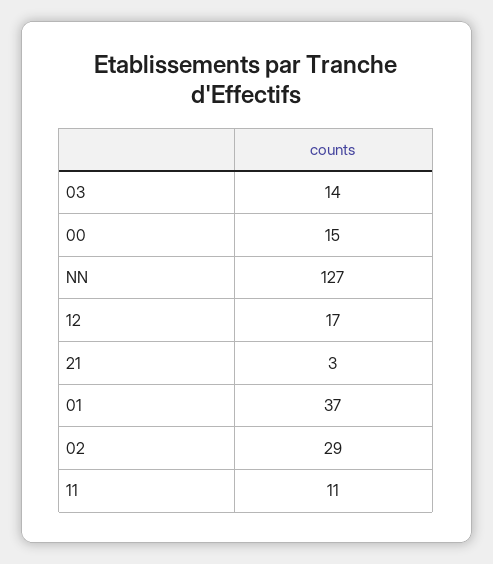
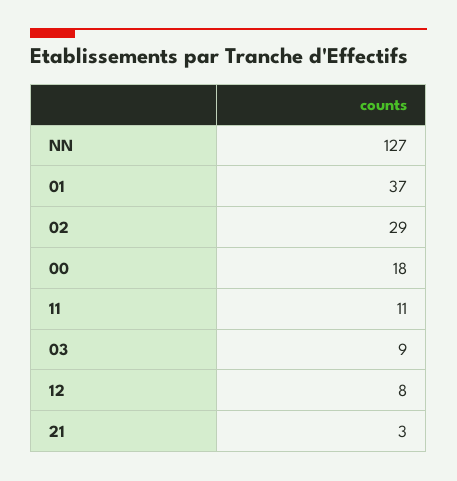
  {
-   "03": 14,
+   "03": 9,
-   "00": 15,
+   "00": 18,
    "NN": 127,
-   "12": 17,
+   "12": 8,
    "21": 3,
    "01": 37,
    "02": 29,
    "11": 11
  }

